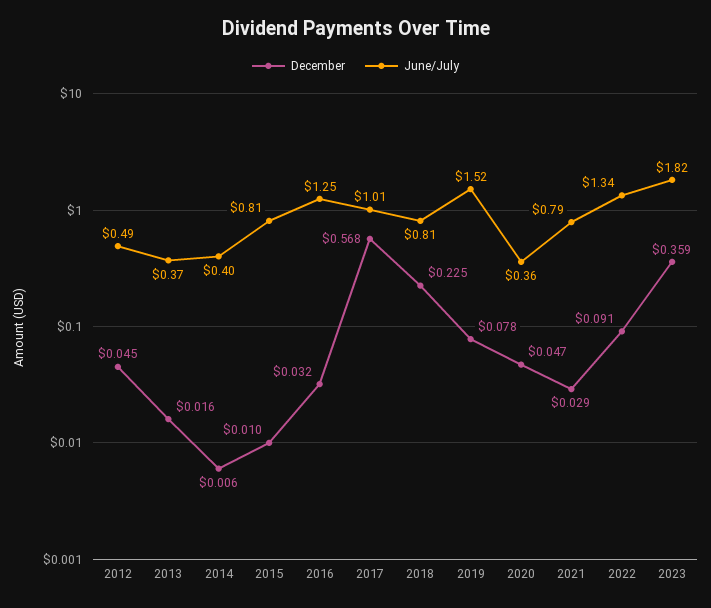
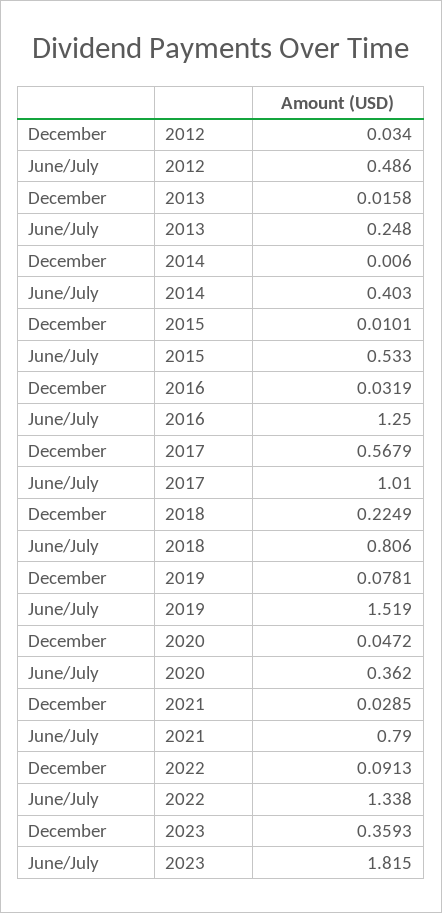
  {
    "December": {
-     "2012": 0.045,
+     "2012": 0.034,
      "2013": 0.0158,
      "2014": 0.006,
      "2015": 0.0101,
      "2016": 0.0319,
      "2017": 0.5679,
      "2018": 0.2249,
      "2019": 0.0781,
      "2020": 0.0472,
      "2021": 0.0285,
      "2022": 0.0913,
      "2023": 0.3593
    },
    "June/July": {
      "2012": 0.486,
-     "2013": 0.37,
+     "2013": 0.248,
      "2014": 0.403,
-     "2015": 0.81,
+     "2015": 0.533,
      "2016": 1.25,
      "2017": 1.01,
      "2018": 0.806,
      "2019": 1.519,
      "2020": 0.362,
      "2021": 0.79,
      "2022": 1.338,
      "2023": 1.815
    }
  }

